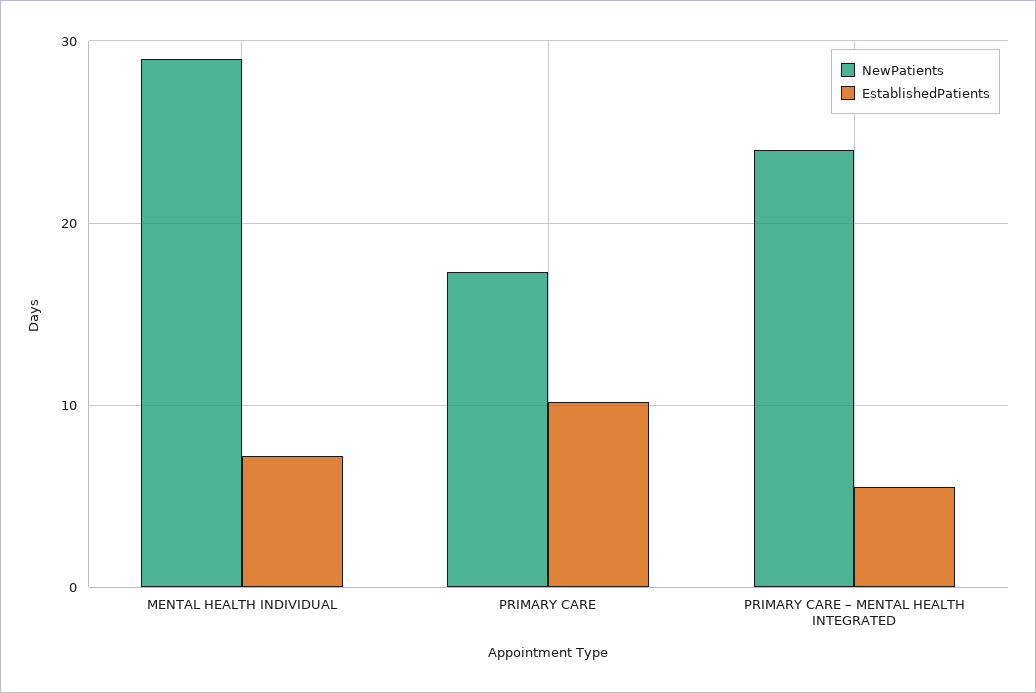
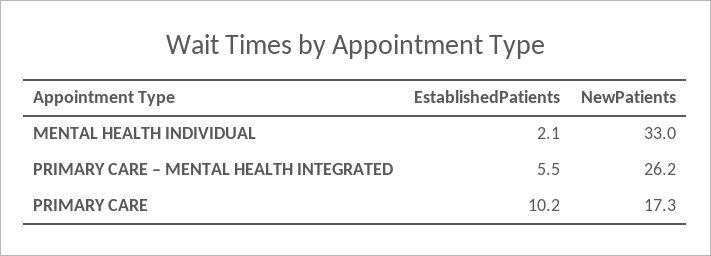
  {
    "NewPatients": {
-     "MENTAL HEALTH INDIVIDUAL": 29,
+     "MENTAL HEALTH INDIVIDUAL": 33,
      "PRIMARY CARE": 17.3,
-     "PRIMARY CARE – MENTAL HEALTH INTEGRATED": 24
+     "PRIMARY CARE – MENTAL HEALTH INTEGRATED": 26.2
    },
    "EstablishedPatients": {
-     "MENTAL HEALTH INDIVIDUAL": 7,
+     "MENTAL HEALTH INDIVIDUAL": 2.1,
      "PRIMARY CARE": 10.2,
      "PRIMARY CARE – MENTAL HEALTH INTEGRATED": 5.5
    }
  }

